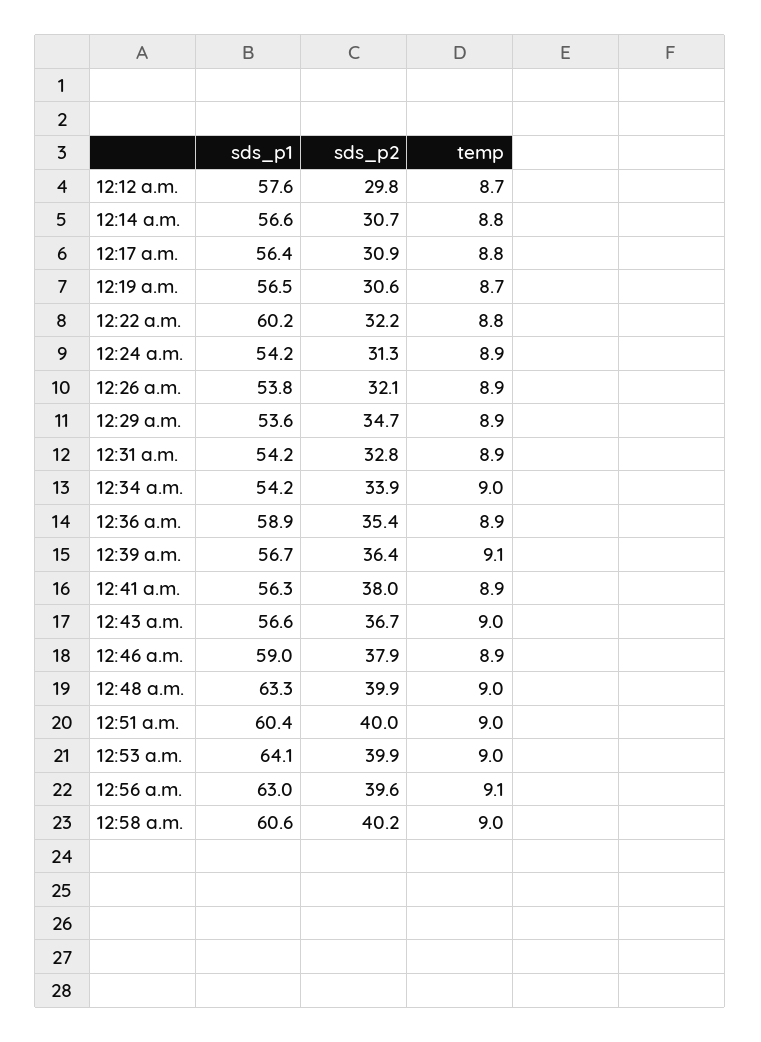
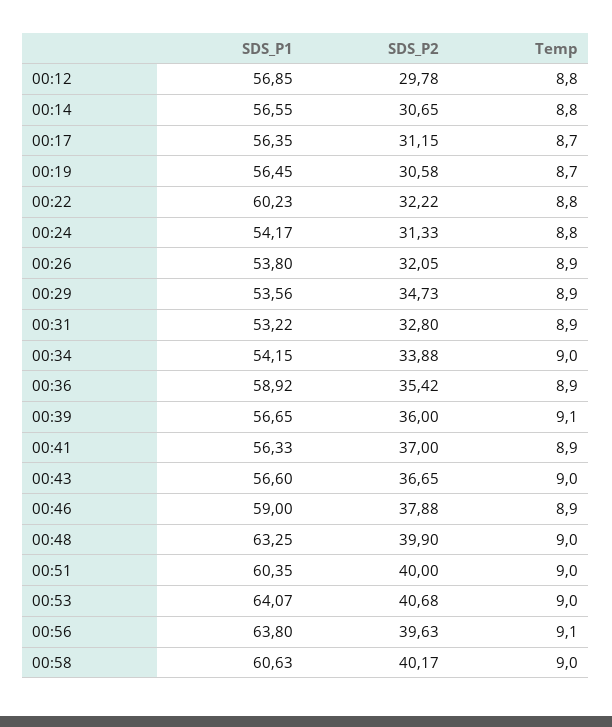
  {
    "sds_p1": {
-     "12:12 a.m.": 57.6,
+     "12:12 a.m.": 56.85,
      "12:14 a.m.": 56.55,
      "12:17 a.m.": 56.35,
      "12:19 a.m.": 56.45,
      "12:22 a.m.": 60.23,
      "12:24 a.m.": 54.17,
      "12:26 a.m.": 53.8,
      "12:29 a.m.": 53.56,
-     "12:31 a.m.": 54.2,
+     "12:31 a.m.": 53.22,
      "12:34 a.m.": 54.15,
      "12:36 a.m.": 58.92,
      "12:39 a.m.": 56.65,
      "12:41 a.m.": 56.33,
      "12:43 a.m.": 56.6,
      "12:46 a.m.": 59,
      "12:48 a.m.": 63.25,
      "12:51 a.m.": 60.35,
      "12:53 a.m.": 64.07,
-     "12:56 a.m.": 63,
+     "12:56 a.m.": 63.8,
      "12:58 a.m.": 60.63
    },
    "sds_p2": {
      "12:12 a.m.": 29.78,
      "12:14 a.m.": 30.65,
-     "12:17 a.m.": 30.9,
+     "12:17 a.m.": 31.15,
      "12:19 a.m.": 30.58,
      "12:22 a.m.": 32.22,
      "12:24 a.m.": 31.33,
      "12:26 a.m.": 32.05,
      "12:29 a.m.": 34.73,
      "12:31 a.m.": 32.8,
      "12:34 a.m.": 33.88,
      "12:36 a.m.": 35.42,
-     "12:39 a.m.": 36.4,
+     "12:39 a.m.": 36,
-     "12:41 a.m.": 38,
+     "12:41 a.m.": 37,
      "12:43 a.m.": 36.65,
      "12:46 a.m.": 37.88,
      "12:48 a.m.": 39.9,
      "12:51 a.m.": 40,
-     "12:53 a.m.": 39.9,
+     "12:53 a.m.": 40.68,
      "12:56 a.m.": 39.63,
      "12:58 a.m.": 40.17
    },
    "temp": {
-     "12:12 a.m.": 8.7,
+     "12:12 a.m.": 8.8,
      "12:14 a.m.": 8.8,
-     "12:17 a.m.": 8.8,
+     "12:17 a.m.": 8.7,
      "12:19 a.m.": 8.7,
      "12:22 a.m.": 8.8,
-     "12:24 a.m.": 8.9,
+     "12:24 a.m.": 8.8,
      "12:26 a.m.": 8.9,
      "12:29 a.m.": 8.9,
      "12:31 a.m.": 8.9,
      "12:34 a.m.": 9,
      "12:36 a.m.": 8.9,
      "12:39 a.m.": 9.1,
      "12:41 a.m.": 8.9,
      "12:43 a.m.": 9,
      "12:46 a.m.": 8.9,
      "12:48 a.m.": 9,
      "12:51 a.m.": 9,
      "12:53 a.m.": 9,
      "12:56 a.m.": 9.1,
      "12:58 a.m.": 9
    }
  }

